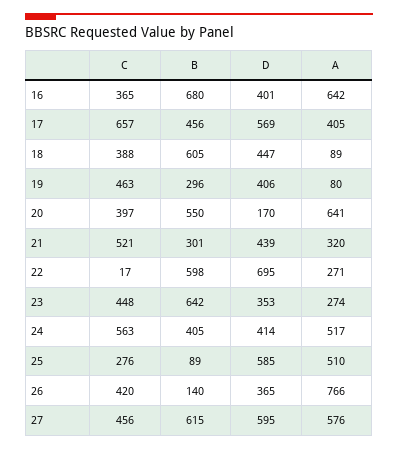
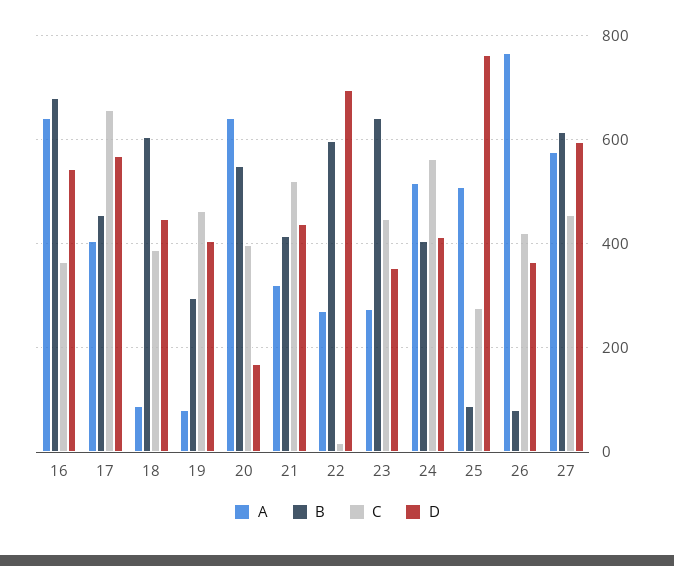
  {
    "C": {
      "16": 365,
      "17": 657,
      "18": 388,
      "19": 463,
      "20": 397,
      "21": 521,
      "22": 17,
      "23": 448,
      "24": 563,
      "25": 276,
      "26": 420,
      "27": 456
    },
    "B": {
      "16": 680,
      "17": 456,
      "18": 605,
      "19": 296,
      "20": 550,
-     "21": 301,
+     "21": 420,
      "22": 598,
      "23": 642,
      "24": 405,
      "25": 89,
-     "26": 140,
+     "26": 80,
      "27": 615
    },
    "D": {
-     "16": 401,
+     "16": 540,
      "17": 569,
      "18": 447,
      "19": 406,
      "20": 170,
      "21": 439,
      "22": 695,
      "23": 353,
      "24": 414,
-     "25": 585,
+     "25": 760,
      "26": 365,
      "27": 595
    },
    "A": {
      "16": 642,
      "17": 405,
      "18": 89,
      "19": 80,
      "20": 641,
      "21": 320,
      "22": 271,
      "23": 274,
      "24": 517,
      "25": 510,
      "26": 766,
      "27": 576
    }
  }

